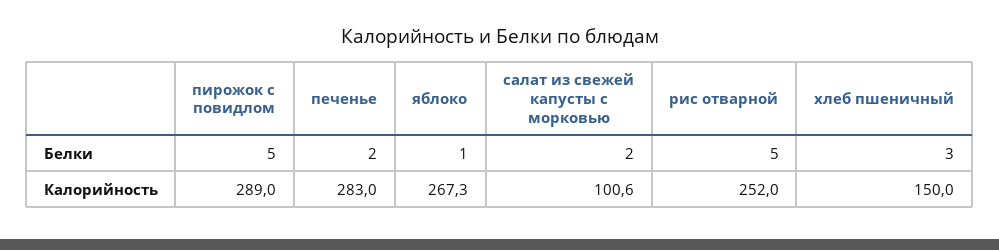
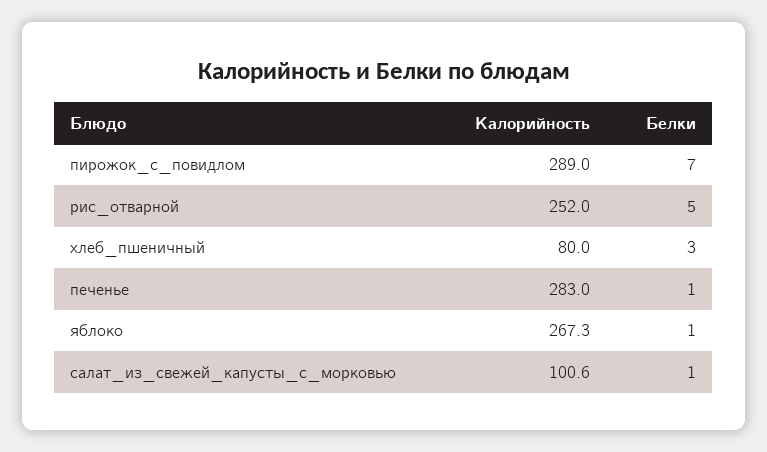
  {
    "пирожок с повидлом": {
-     "Белки": 5,
+     "Белки": 7,
      "Калорийность": 289
    },
    "печенье": {
-     "Белки": 2,
+     "Белки": 1,
      "Калорийность": 283
    },
    "яблоко": {
      "Белки": 1,
      "Калорийность": 267.3
    },
    "салат из свежей капусты с морковью": {
-     "Белки": 2,
+     "Белки": 1,
      "Калорийность": 100.6
    },
    "рис отварной": {
      "Белки": 5,
      "Калорийность": 252
    },
    "хлеб пшеничный": {
      "Белки": 3,
-     "Калорийность": 150
+     "Калорийность": 80
    }
  }

